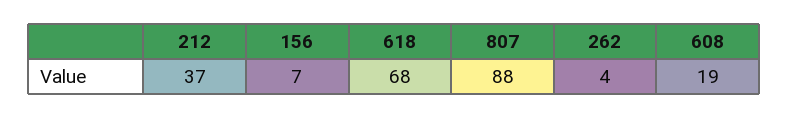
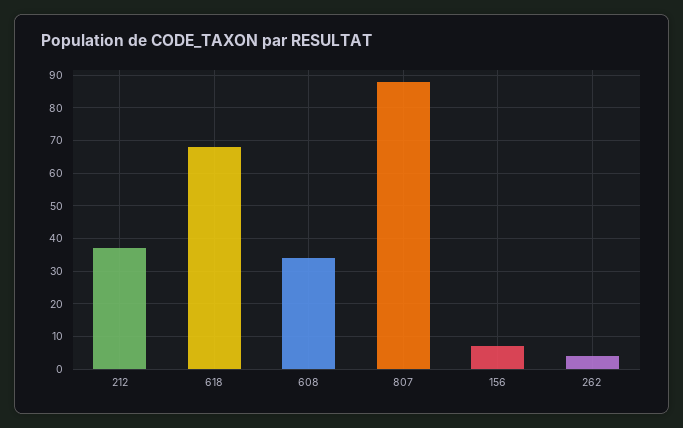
  {
    "212": 37,
    "156": 7,
    "618": 68,
    "807": 88,
    "262": 4,
-   "608": 19
+   "608": 35
  }

